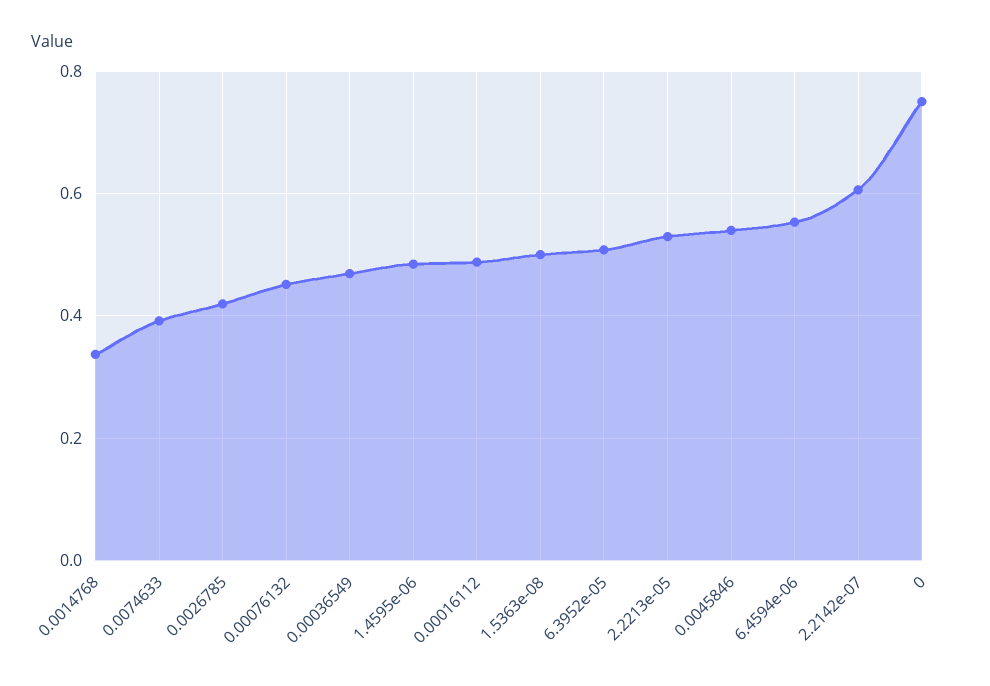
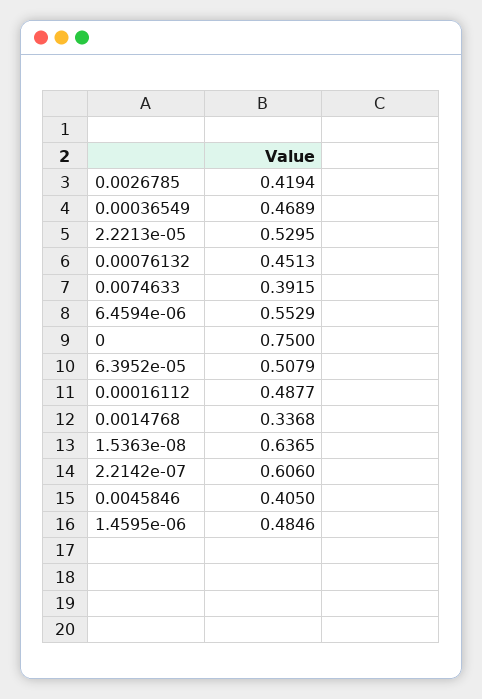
  {
    "0.0014768": 0.3368,
    "0.0074633": 0.3915,
    "0.0026785": 0.4194,
    "0.00076132": 0.4513,
    "0.00036549": 0.4689,
    "1.4595e-06": 0.4846,
    "0.00016112": 0.4877,
-   "1.5363e-08": 0.5,
+   "1.5363e-08": 0.6365,
    "6.3952e-05": 0.5079,
    "2.2213e-05": 0.5295,
-   "0.0045846": 0.54,
+   "0.0045846": 0.405,
    "6.4594e-06": 0.5529,
    "2.2142e-07": 0.606,
    "0": 0.75
  }

